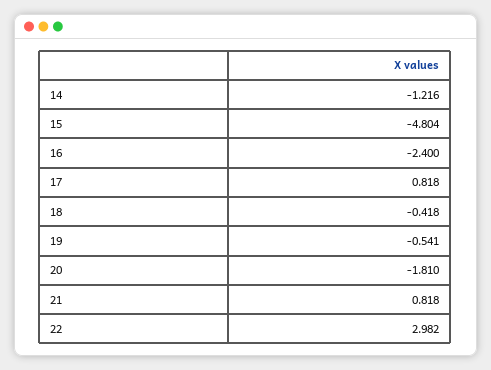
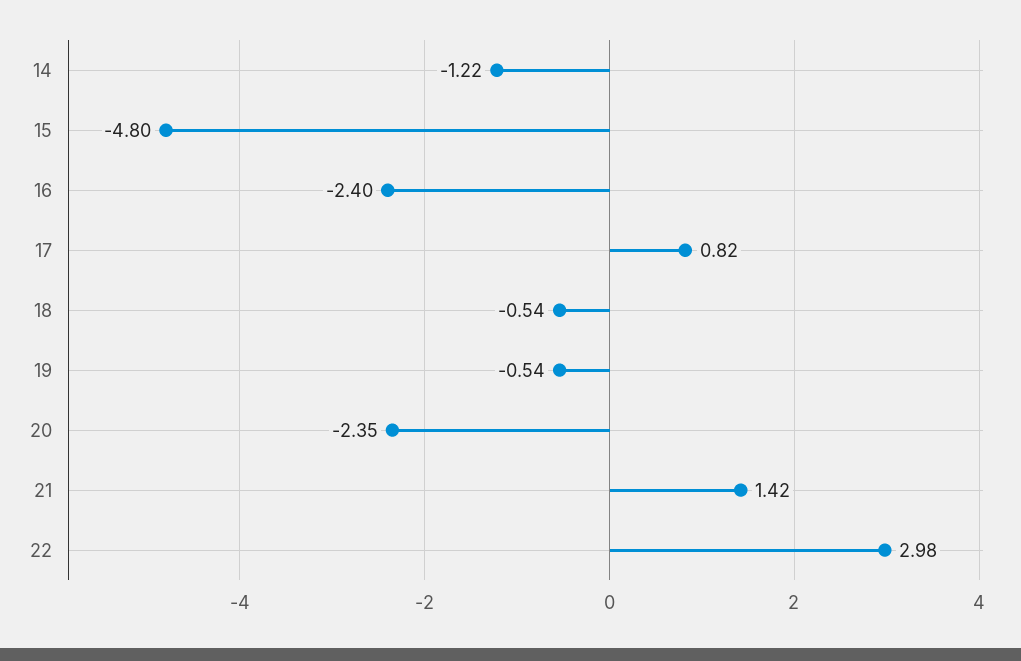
  {
    "14": -1.216,
    "15": -4.804,
    "16": -2.4,
    "17": 0.818,
-   "18": -0.418,
+   "18": -0.54,
    "19": -0.541,
-   "20": -1.81,
+   "20": -2.35,
-   "21": 0.818,
+   "21": 1.42,
    "22": 2.982
  }

